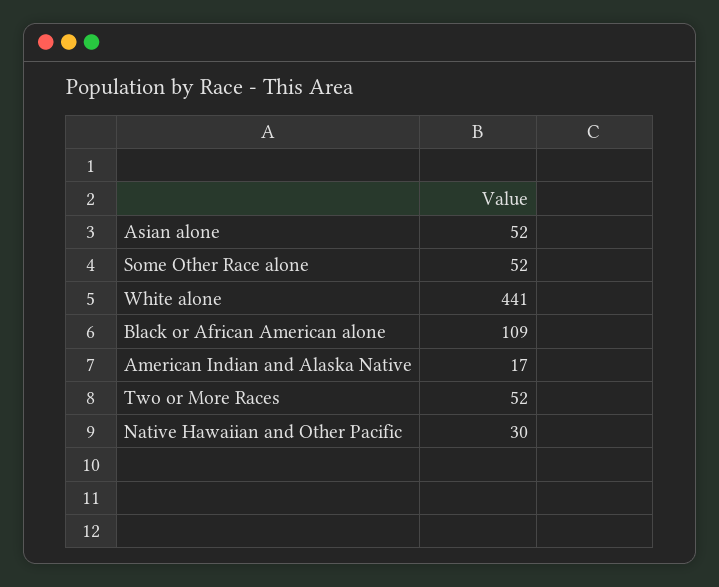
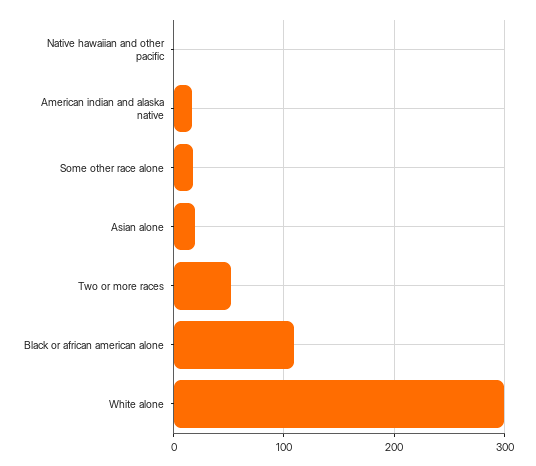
  {
-   "Asian alone": 52,
+   "Asian alone": 20,
-   "Some Other Race alone": 52,
+   "Some Other Race alone": 20,
-   "White alone": 441,
+   "White alone": 300,
    "Black or African American alone": 109,
    "American Indian and Alaska Native": 17,
    "Two or More Races": 52,
-   "Native Hawaiian and Other Pacific": 30
+   "Native Hawaiian and Other Pacific": 0
  }

